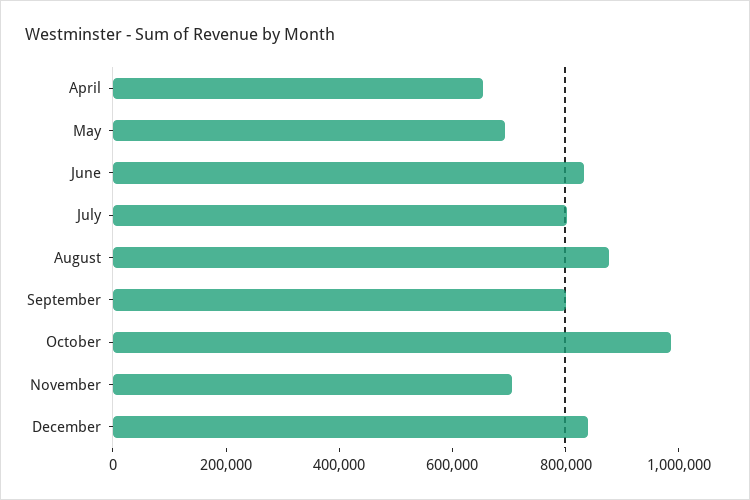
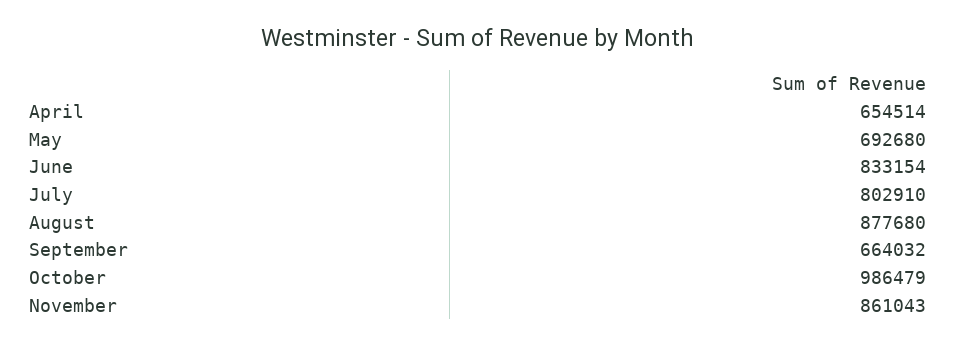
  {
    "April": 654514,
    "May": 692680,
    "June": 833154,
    "July": 802910,
    "August": 877680,
-   "September": 800000,
+   "September": 664032,
    "October": 986479,
-   "November": 700000,
+   "November": 861043
-   "December": 850000
  }

